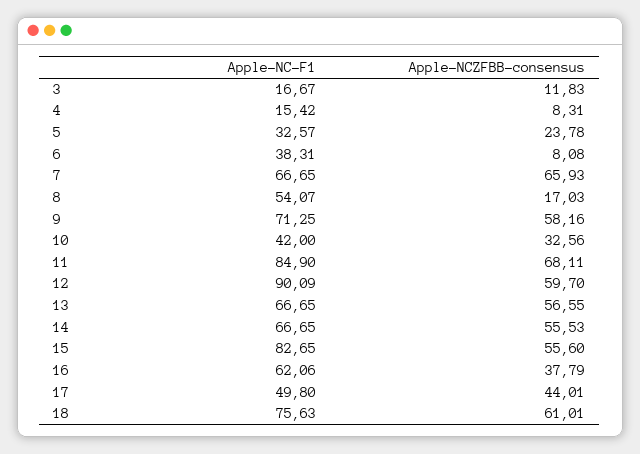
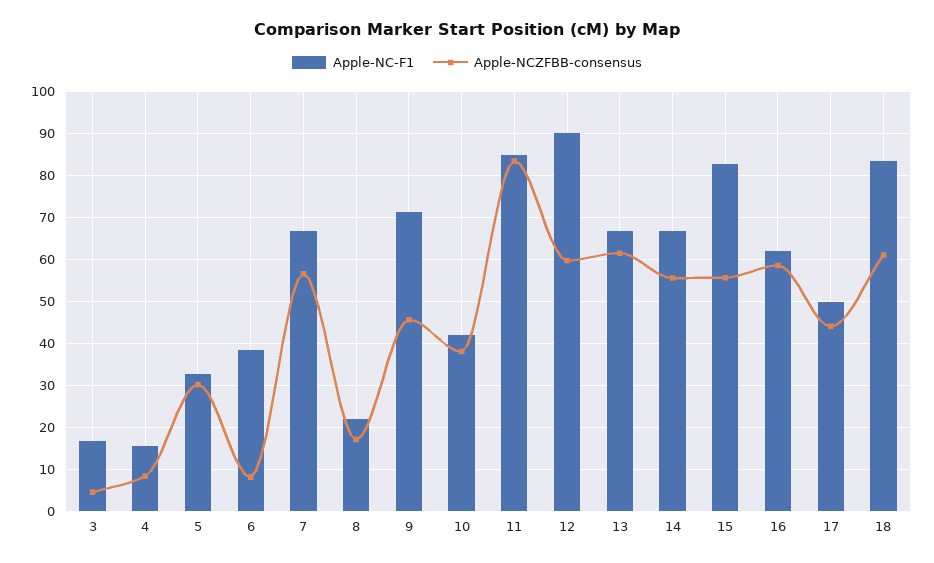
  {
    "Apple-NC-F1": {
      "3": 16.67,
      "4": 15.42,
      "5": 32.57,
      "6": 38.31,
      "7": 66.65,
-     "8": 54.07,
+     "8": 22,
      "9": 71.25,
      "10": 42,
      "11": 84.9,
      "12": 90.09,
      "13": 66.65,
      "14": 66.65,
      "15": 82.65,
      "16": 62.06,
      "17": 49.8,
-     "18": 75.63
+     "18": 84
    },
    "Apple-NCZFBB-consensus": {
-     "3": 11.83,
+     "3": 4,
      "4": 8.31,
-     "5": 23.78,
+     "5": 30,
      "6": 8.08,
-     "7": 65.93,
+     "7": 56,
      "8": 17.03,
-     "9": 58.16,
+     "9": 46,
-     "10": 32.56,
+     "10": 38,
-     "11": 68.11,
+     "11": 84,
      "12": 59.7,
-     "13": 56.55,
+     "13": 62,
      "14": 55.53,
      "15": 55.6,
-     "16": 37.79,
+     "16": 58,
      "17": 44.01,
      "18": 61.01
    }
  }

